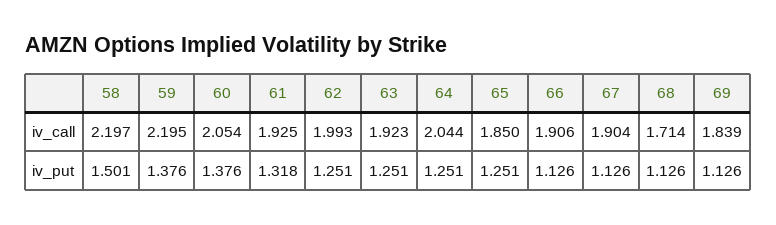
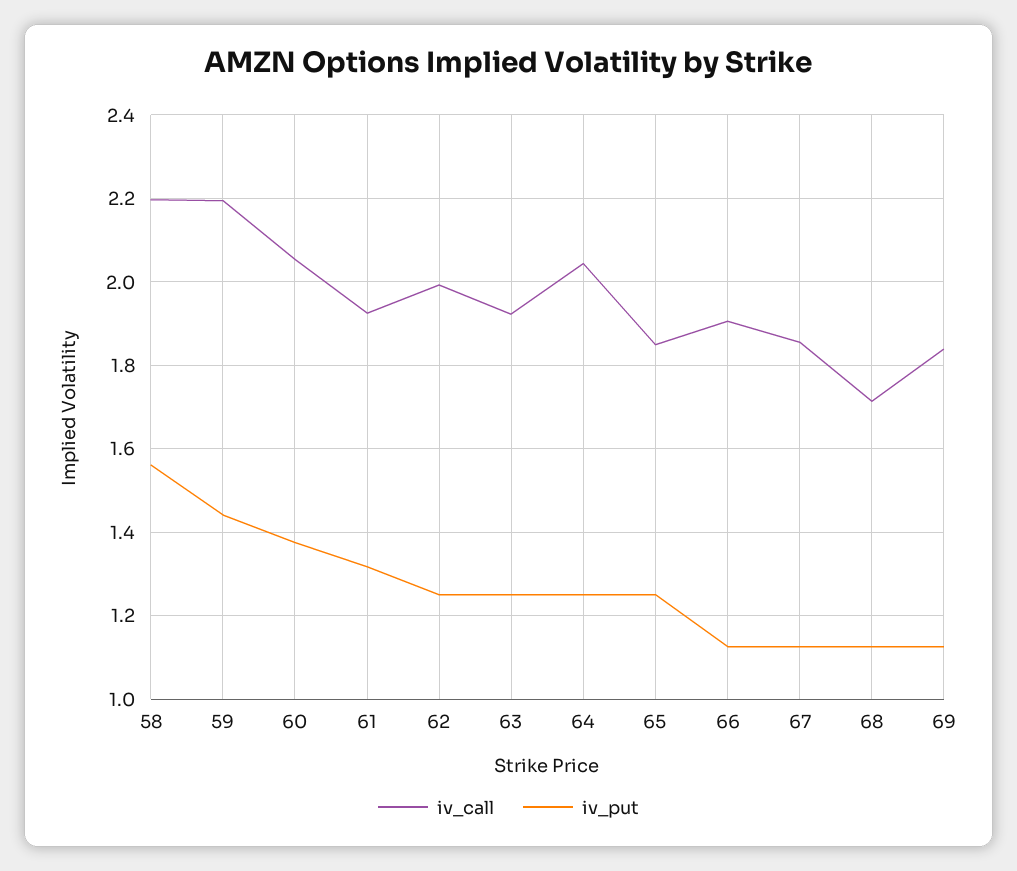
  {
    "iv_call": {
      "58": 2.197,
      "59": 2.195,
      "60": 2.054,
      "61": 1.925,
      "62": 1.993,
      "63": 1.923,
      "64": 2.044,
      "65": 1.85,
      "66": 1.906,
-     "67": 1.904,
+     "67": 1.86,
      "68": 1.714,
      "69": 1.839
    },
    "iv_put": {
-     "58": 1.501,
+     "58": 1.56,
-     "59": 1.376,
+     "59": 1.44,
      "60": 1.376,
      "61": 1.318,
      "62": 1.251,
      "63": 1.251,
      "64": 1.251,
      "65": 1.251,
      "66": 1.126,
      "67": 1.126,
      "68": 1.126,
      "69": 1.126
    }
  }

